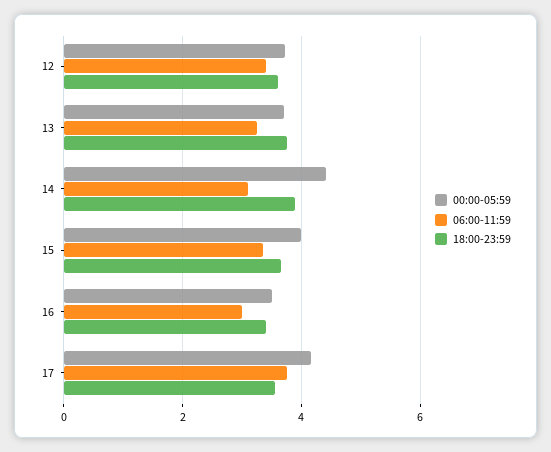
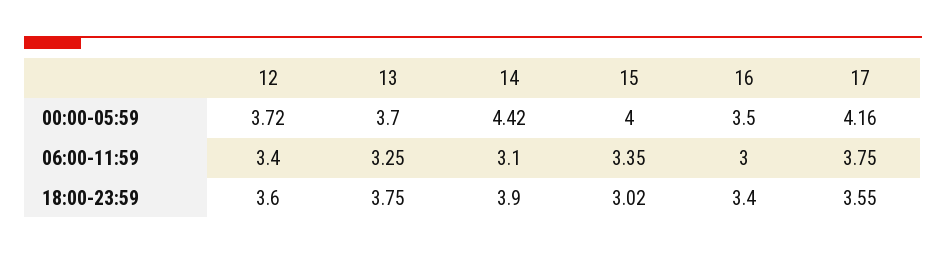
  {
    "00:00-05:59": {
      "12": 3.72,
      "13": 3.7,
      "14": 4.42,
      "15": 4,
      "16": 3.5,
      "17": 4.16
    },
    "06:00-11:59": {
      "12": 3.4,
      "13": 3.25,
      "14": 3.1,
      "15": 3.35,
      "16": 3,
      "17": 3.75
    },
    "18:00-23:59": {
      "12": 3.6,
      "13": 3.75,
      "14": 3.9,
-     "15": 3.6,
+     "15": 3.02,
      "16": 3.4,
      "17": 3.55
    }
  }

